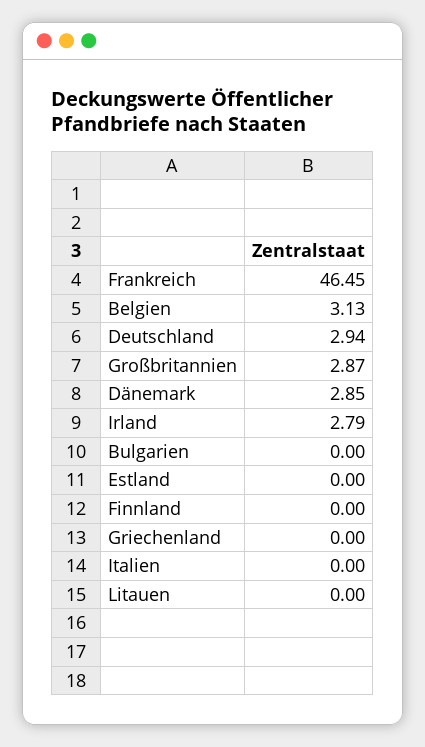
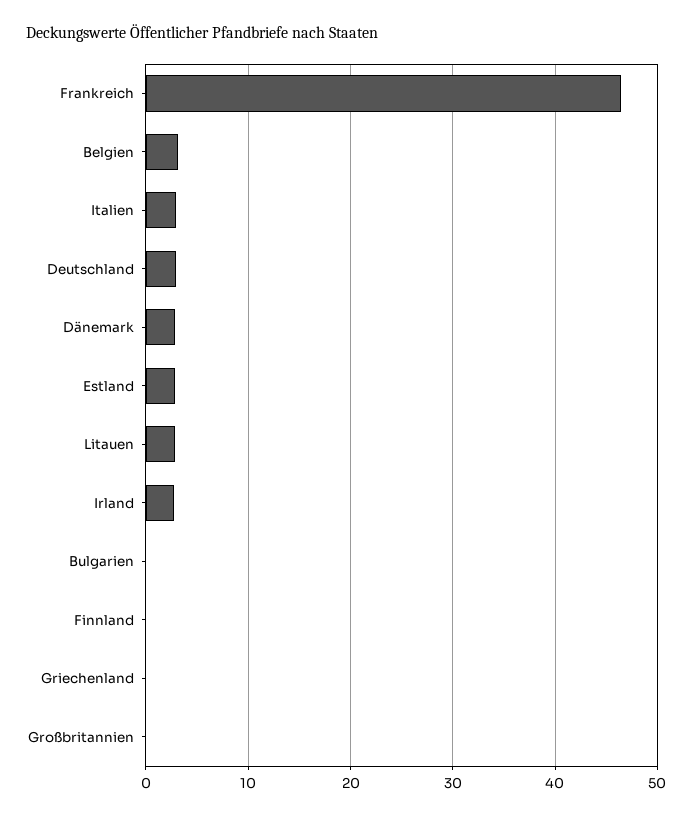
  {
    "Frankreich": 46.45,
    "Belgien": 3.13,
    "Deutschland": 2.94,
-   "Großbritannien": 2.87,
+   "Großbritannien": 0,
    "Dänemark": 2.85,
    "Irland": 2.79,
    "Bulgarien": 0,
-   "Estland": 0,
+   "Estland": 3,
    "Finnland": 0,
    "Griechenland": 0,
-   "Italien": 0,
+   "Italien": 3,
-   "Litauen": 0
+   "Litauen": 3
  }

